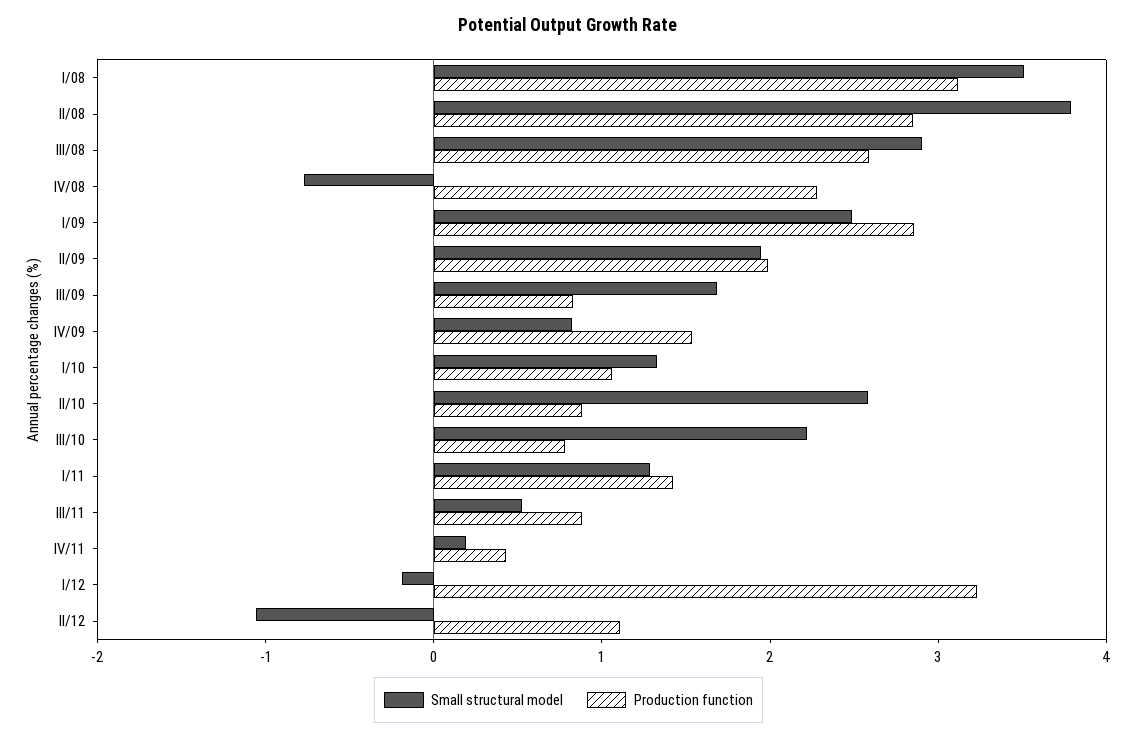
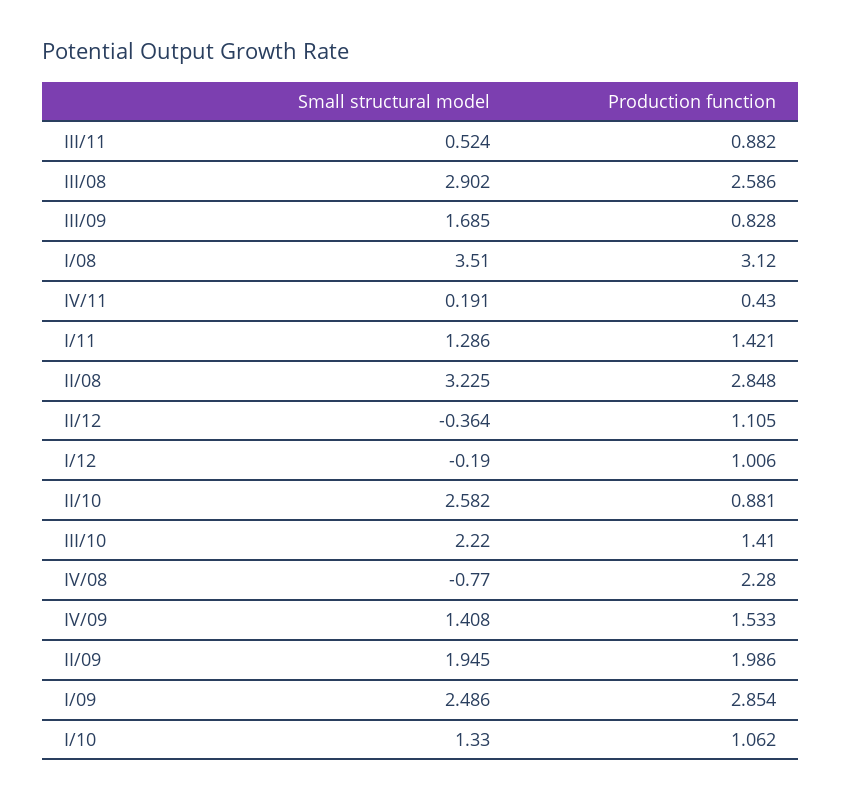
  {
    "Small structural model": {
      "I/08": 3.51,
-     "II/08": 3.8,
+     "II/08": 3.225,
      "III/08": 2.902,
      "IV/08": -0.77,
      "I/09": 2.486,
      "II/09": 1.945,
      "III/09": 1.685,
-     "IV/09": 0.8,
+     "IV/09": 1.408,
      "I/10": 1.33,
      "II/10": 2.582,
      "III/10": 2.22,
      "I/11": 1.286,
      "III/11": 0.524,
      "IV/11": 0.191,
      "I/12": -0.19,
-     "II/12": -1
+     "II/12": -0.364
    },
    "Production function": {
      "I/08": 3.12,
      "II/08": 2.848,
      "III/08": 2.586,
      "IV/08": 2.28,
      "I/09": 2.854,
      "II/09": 1.986,
      "III/09": 0.828,
      "IV/09": 1.533,
      "I/10": 1.062,
      "II/10": 0.881,
-     "III/10": 0.8,
+     "III/10": 1.41,
      "I/11": 1.421,
      "III/11": 0.882,
      "IV/11": 0.43,
-     "I/12": 3.2,
+     "I/12": 1.006,
      "II/12": 1.105
    }
  }

